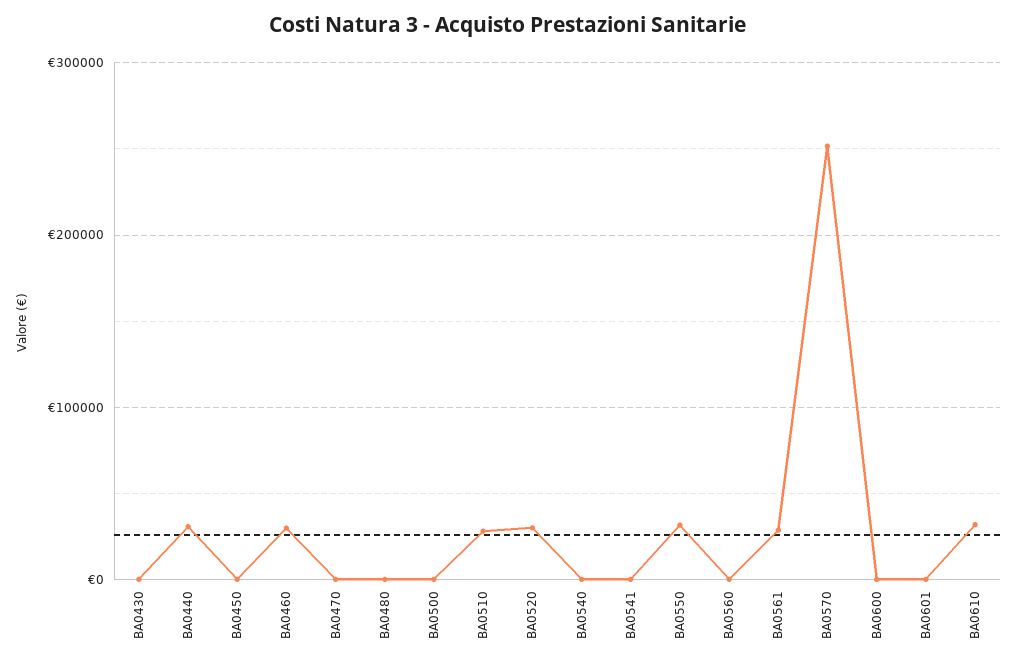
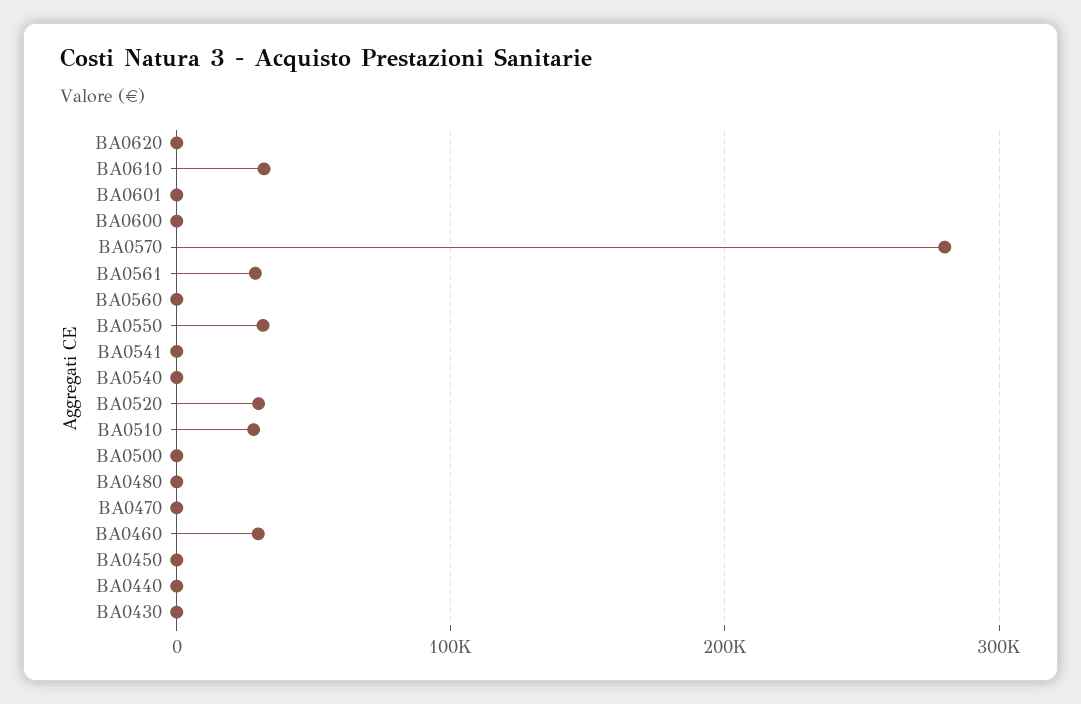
  {
    "BA0430": 0,
-   "BA0440": 30000,
+   "BA0440": 0,
    "BA0450": 0,
    "BA0460": 30000,
    "BA0470": 0,
    "BA0480": 0,
    "BA0500": 0,
    "BA0510": 30000,
    "BA0520": 30000,
    "BA0540": 0,
    "BA0541": 0,
    "BA0550": 30000,
    "BA0560": 0,
    "BA0561": 30000,
-   "BA0570": 250000,
+   "BA0570": 280000,
    "BA0600": 0,
    "BA0601": 0,
-   "BA0610": 30000
+   "BA0610": 30000,
+   "BA0620": 0
  }

